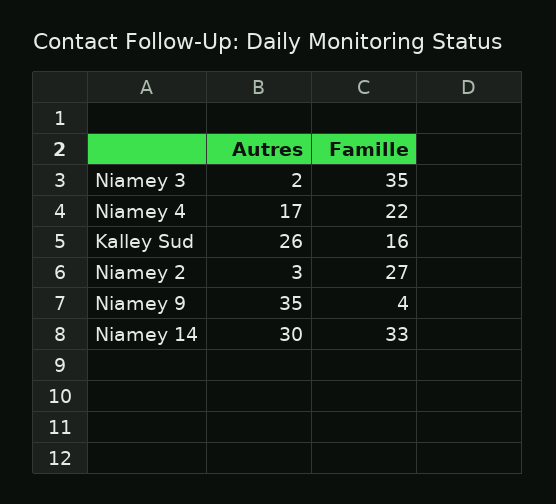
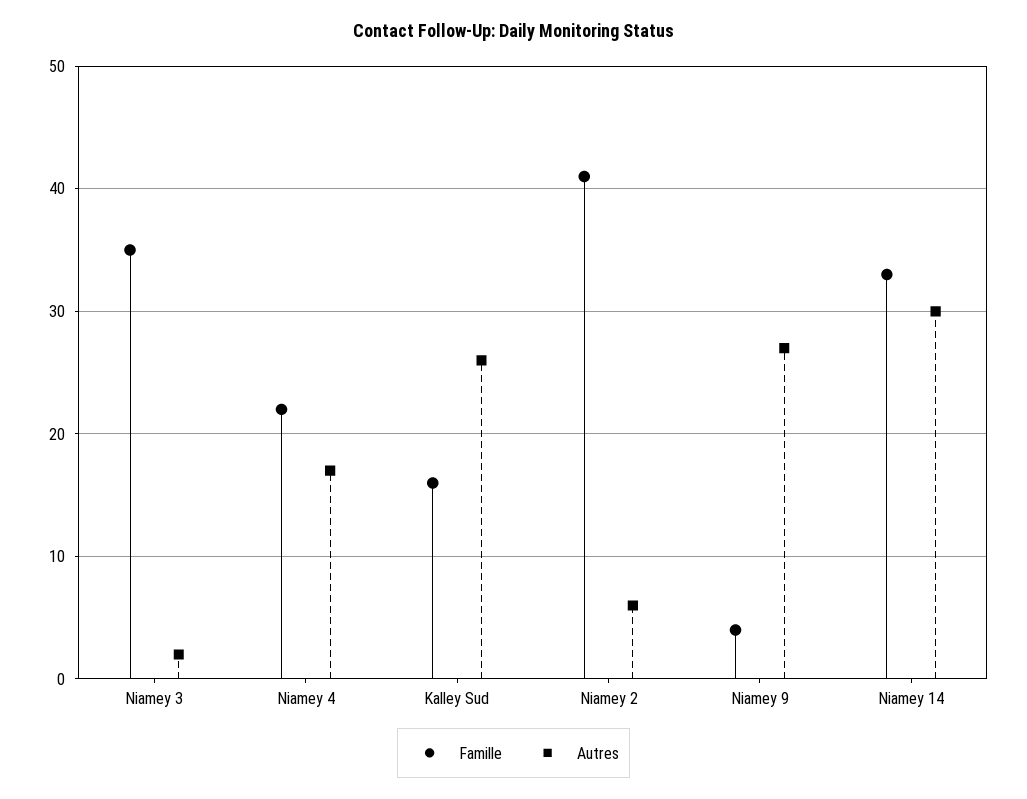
  {
    "Autres": {
      "Niamey 3": 2,
      "Niamey 4": 17,
      "Kalley Sud": 26,
-     "Niamey 2": 3,
+     "Niamey 2": 6,
-     "Niamey 9": 35,
+     "Niamey 9": 27,
      "Niamey 14": 30
    },
    "Famille": {
      "Niamey 3": 35,
      "Niamey 4": 22,
      "Kalley Sud": 16,
-     "Niamey 2": 27,
+     "Niamey 2": 41,
      "Niamey 9": 4,
      "Niamey 14": 33
    }
  }

